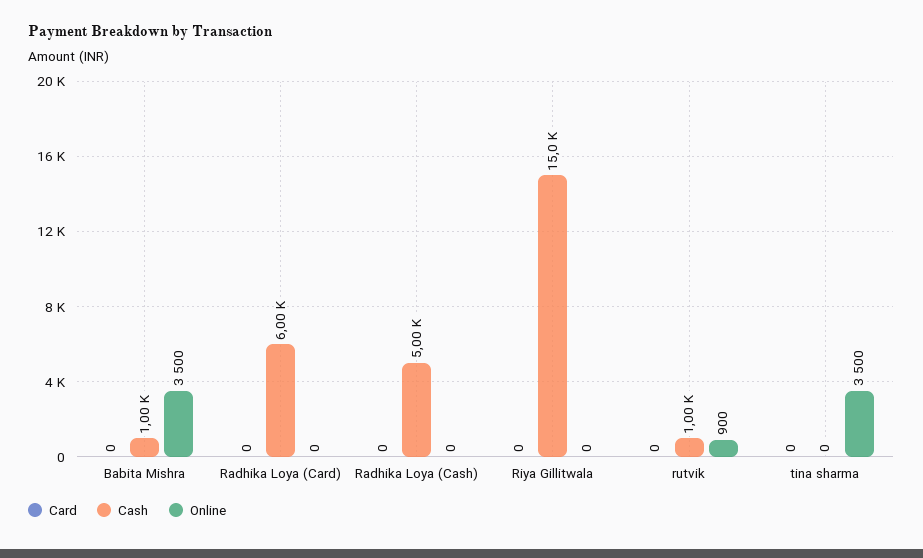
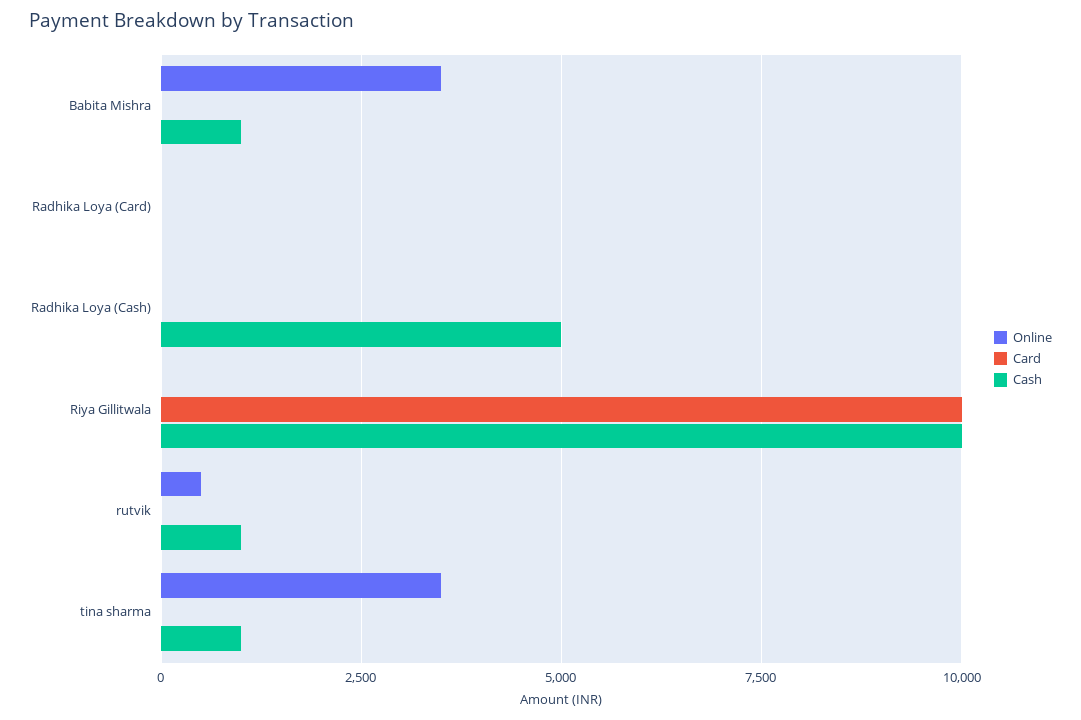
  {
    "Card": {
      "Babita Mishra": 0,
      "Radhika Loya (Card)": 0,
      "Radhika Loya (Cash)": 0,
-     "Riya Gillitwala": 0,
+     "Riya Gillitwala": 10000,
      "rutvik": 0,
      "tina sharma": 0
    },
    "Cash": {
      "Babita Mishra": 1000,
-     "Radhika Loya (Card)": 6000,
+     "Radhika Loya (Card)": 0,
      "Radhika Loya (Cash)": 5000,
-     "Riya Gillitwala": 15000,
+     "Riya Gillitwala": 10000,
      "rutvik": 1000,
-     "tina sharma": 0
+     "tina sharma": 1000
    },
    "Online": {
      "Babita Mishra": 3500,
      "Radhika Loya (Card)": 0,
      "Radhika Loya (Cash)": 0,
      "Riya Gillitwala": 0,
-     "rutvik": 900,
+     "rutvik": 500,
      "tina sharma": 3500
    }
  }

